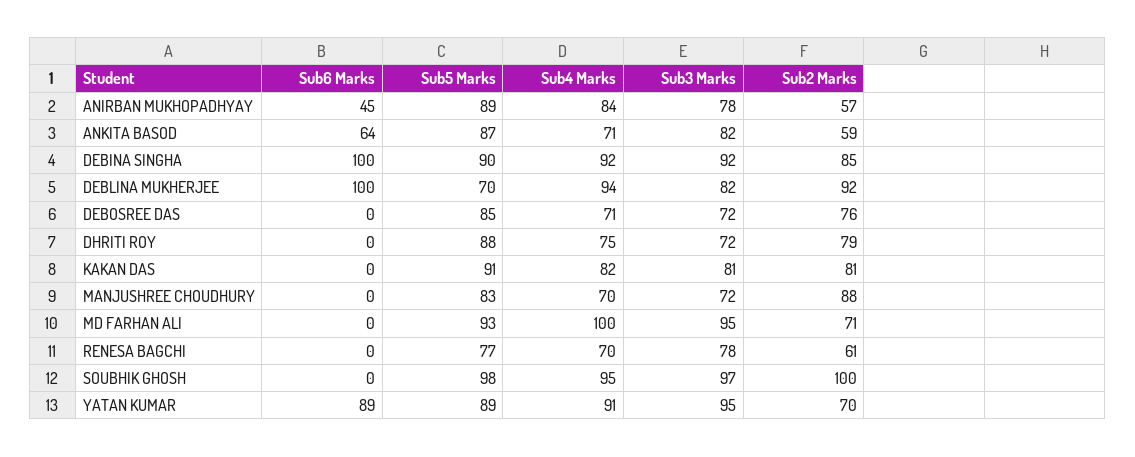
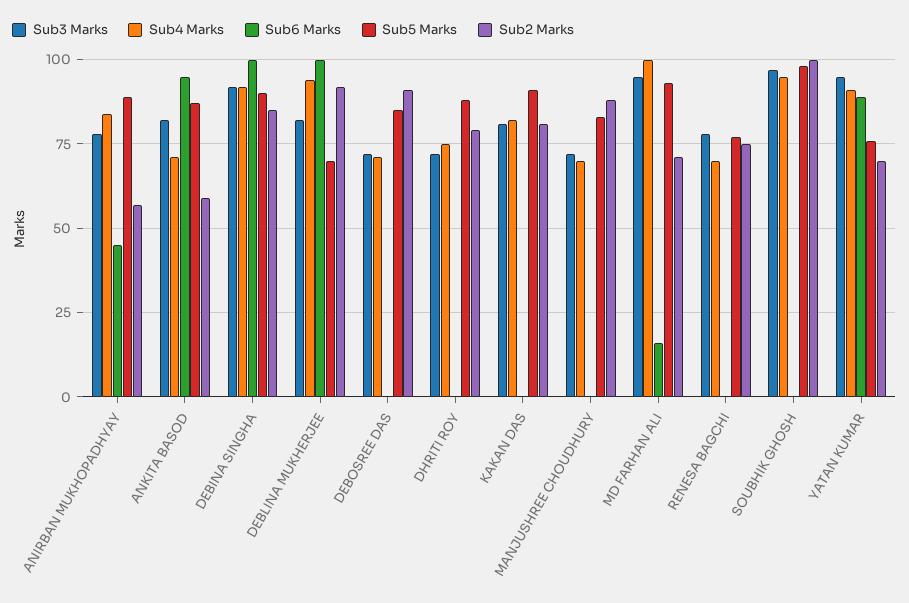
  {
    "Sub6 Marks": {
      "ANIRBAN MUKHOPADHYAY": 45,
-     "ANKITA BASOD": 64,
+     "ANKITA BASOD": 95,
      "DEBINA SINGHA": 100,
      "DEBLINA MUKHERJEE": 100,
      "DEBOSREE DAS": 0,
      "DHRITI ROY": 0,
      "KAKAN DAS": 0,
      "MANJUSHREE CHOUDHURY": 0,
-     "MD FARHAN ALI": 0,
+     "MD FARHAN ALI": 15,
      "RENESA BAGCHI": 0,
      "SOUBHIK GHOSH": 0,
      "YATAN KUMAR": 89
    },
    "Sub5 Marks": {
      "ANIRBAN MUKHOPADHYAY": 89,
      "ANKITA BASOD": 87,
      "DEBINA SINGHA": 90,
      "DEBLINA MUKHERJEE": 70,
      "DEBOSREE DAS": 85,
      "DHRITI ROY": 88,
      "KAKAN DAS": 91,
      "MANJUSHREE CHOUDHURY": 83,
      "MD FARHAN ALI": 93,
      "RENESA BAGCHI": 77,
      "SOUBHIK GHOSH": 98,
-     "YATAN KUMAR": 89
+     "YATAN KUMAR": 75
    },
    "Sub4 Marks": {
      "ANIRBAN MUKHOPADHYAY": 84,
      "ANKITA BASOD": 71,
      "DEBINA SINGHA": 92,
      "DEBLINA MUKHERJEE": 94,
      "DEBOSREE DAS": 71,
      "DHRITI ROY": 75,
      "KAKAN DAS": 82,
      "MANJUSHREE CHOUDHURY": 70,
      "MD FARHAN ALI": 100,
      "RENESA BAGCHI": 70,
      "SOUBHIK GHOSH": 95,
      "YATAN KUMAR": 91
    },
    "Sub3 Marks": {
      "ANIRBAN MUKHOPADHYAY": 78,
      "ANKITA BASOD": 82,
      "DEBINA SINGHA": 92,
      "DEBLINA MUKHERJEE": 82,
      "DEBOSREE DAS": 72,
      "DHRITI ROY": 72,
      "KAKAN DAS": 81,
      "MANJUSHREE CHOUDHURY": 72,
      "MD FARHAN ALI": 95,
      "RENESA BAGCHI": 78,
      "SOUBHIK GHOSH": 97,
      "YATAN KUMAR": 95
    },
    "Sub2 Marks": {
      "ANIRBAN MUKHOPADHYAY": 57,
      "ANKITA BASOD": 59,
      "DEBINA SINGHA": 85,
      "DEBLINA MUKHERJEE": 92,
-     "DEBOSREE DAS": 76,
+     "DEBOSREE DAS": 90,
      "DHRITI ROY": 79,
      "KAKAN DAS": 81,
      "MANJUSHREE CHOUDHURY": 88,
      "MD FARHAN ALI": 71,
-     "RENESA BAGCHI": 61,
+     "RENESA BAGCHI": 75,
      "SOUBHIK GHOSH": 100,
      "YATAN KUMAR": 70
    }
  }

